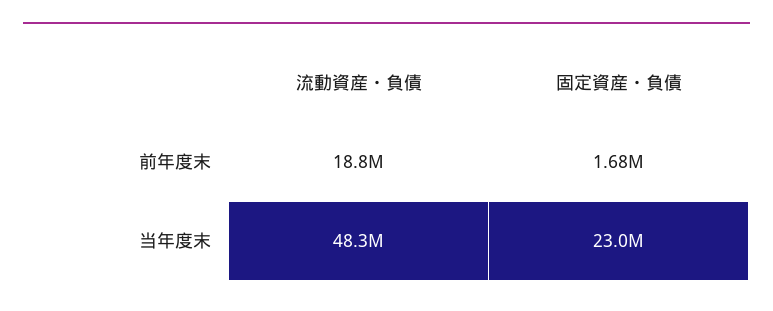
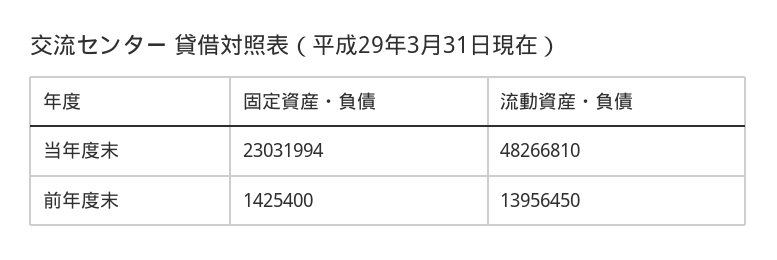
  {
    "流動資産・負債": {
-     "前年度末": 18800000,
+     "前年度末": 13956450,
      "当年度末": 48266810
    },
    "固定資産・負債": {
-     "前年度末": 1680000,
+     "前年度末": 1425400,
      "当年度末": 23031994
    }
  }

